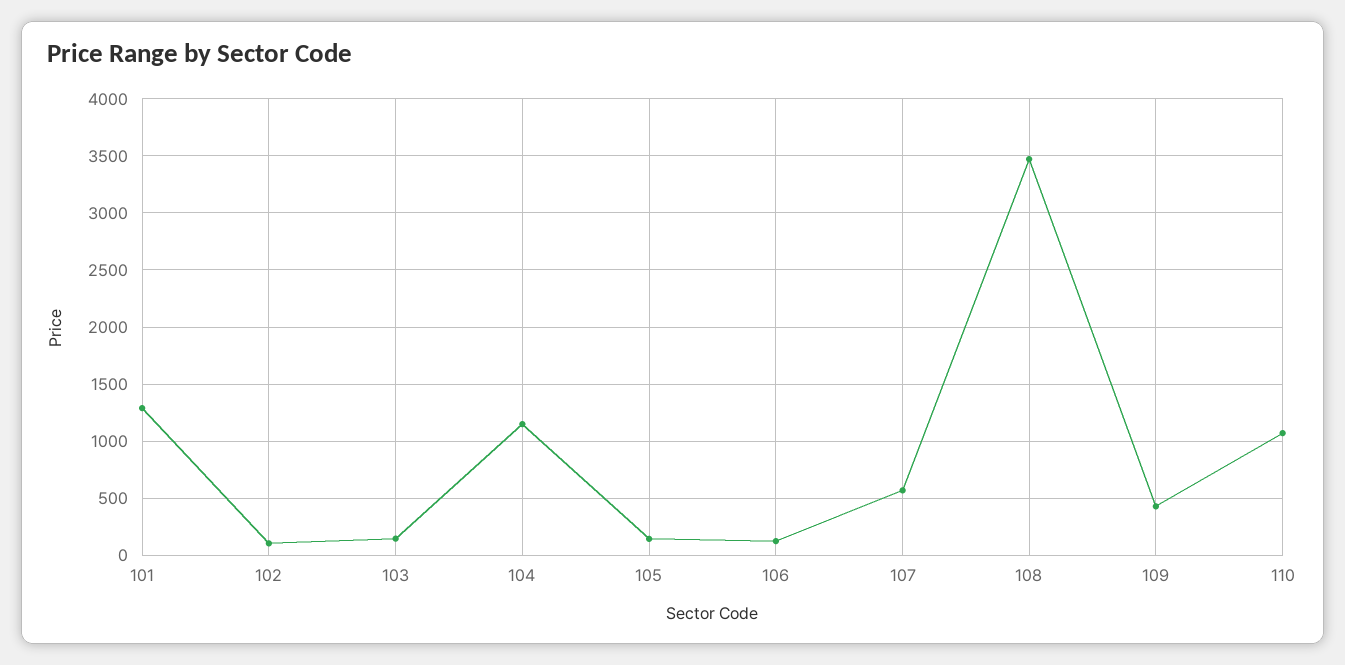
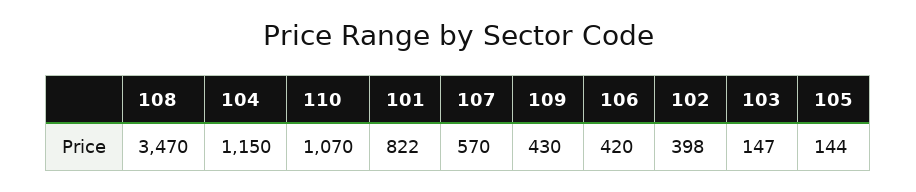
  {
-   "101": 1300,
+   "101": 822,
-   "102": 100,
+   "102": 398,
    "103": 147,
    "104": 1150,
    "105": 144,
-   "106": 100,
+   "106": 420,
    "107": 570,
    "108": 3470,
    "109": 430,
    "110": 1070
  }

